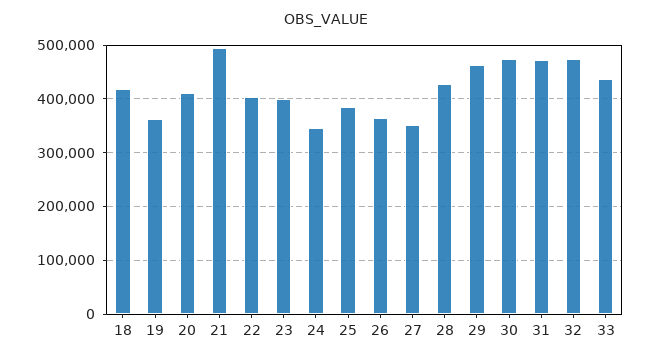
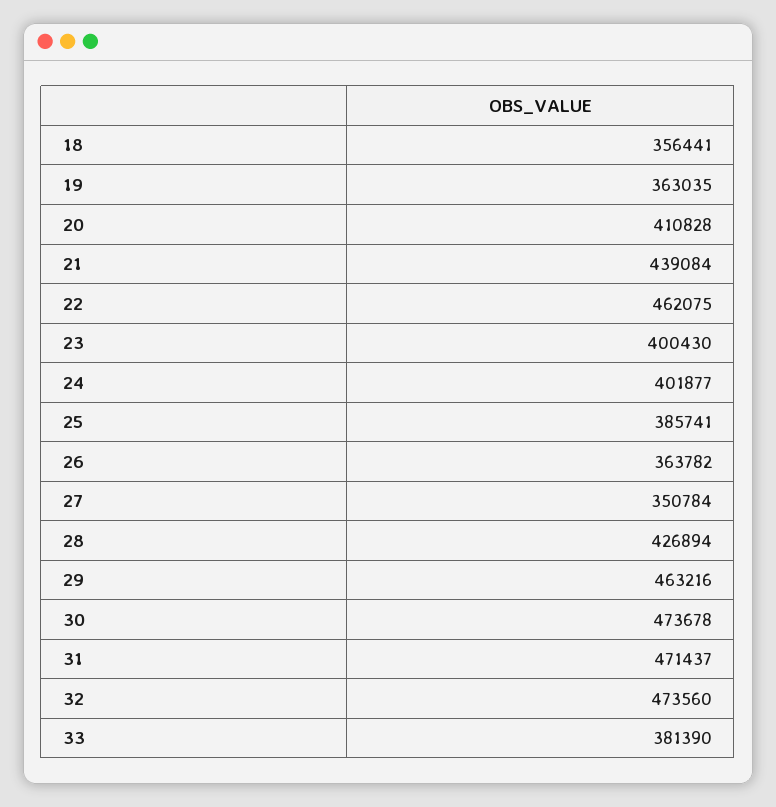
  {
-   "18": 420000,
+   "18": 356441,
    "19": 363035,
    "20": 410828,
-   "21": 500000,
+   "21": 439084,
-   "22": 400000,
+   "22": 462075,
    "23": 400430,
-   "24": 340000,
+   "24": 401877,
    "25": 385741,
    "26": 363782,
    "27": 350784,
    "28": 426894,
    "29": 463216,
    "30": 473678,
    "31": 471437,
    "32": 473560,
-   "33": 440000
+   "33": 381390
  }

